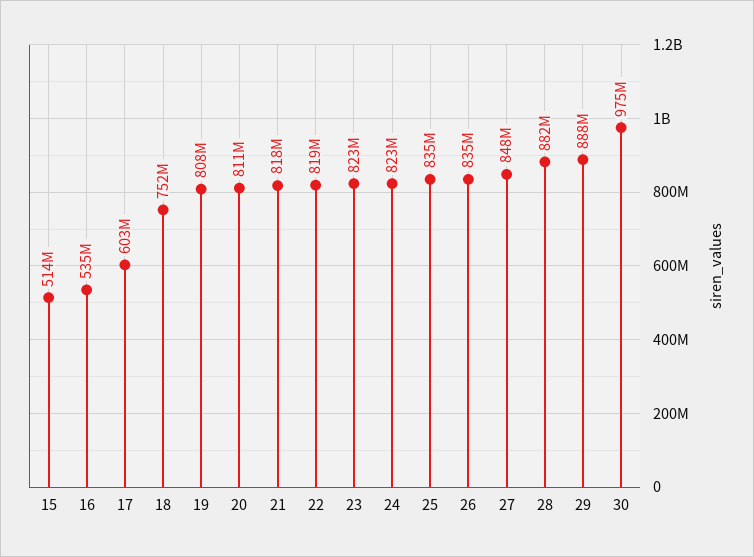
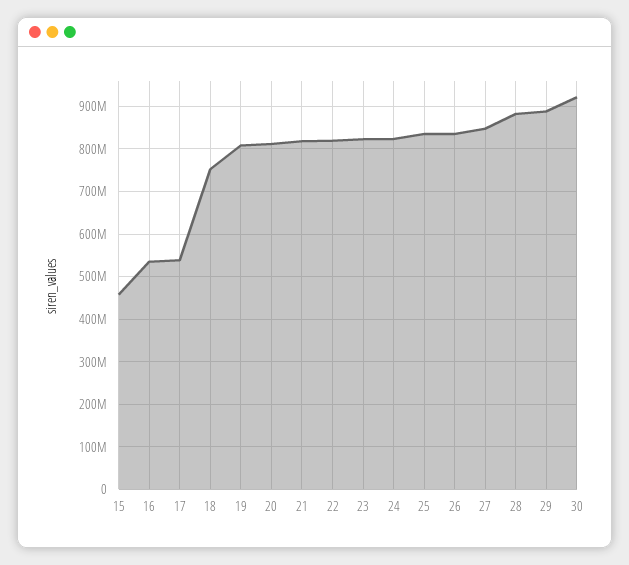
  {
-   "15": 514000000,
+   "15": 460000000,
    "16": 535000000,
-   "17": 603000000,
+   "17": 540000000,
    "18": 752000000,
    "19": 808000000,
    "20": 811000000,
    "21": 818000000,
    "22": 819000000,
    "23": 823000000,
    "24": 823000000,
    "25": 835000000,
    "26": 835000000,
    "27": 848000000,
    "28": 882000000,
    "29": 888000000,
-   "30": 975000000
+   "30": 920000000
  }

